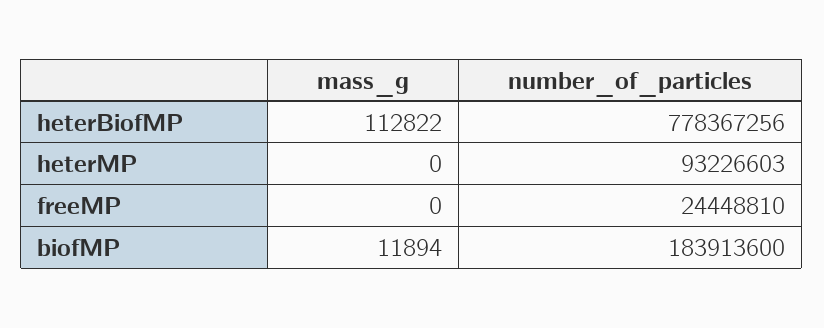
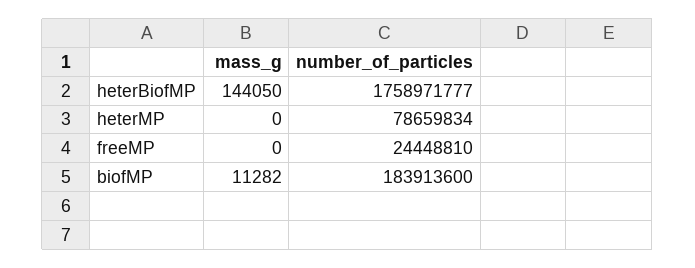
  {
    "mass_g": {
-     "heterBiofMP": 112822,
+     "heterBiofMP": 144050,
      "heterMP": 0,
      "freeMP": 0,
-     "biofMP": 11894
+     "biofMP": 11282
    },
    "number_of_particles": {
-     "heterBiofMP": 778367256,
+     "heterBiofMP": 1758971777,
-     "heterMP": 93226603,
+     "heterMP": 78659834,
      "freeMP": 24448810,
      "biofMP": 183913600
    }
  }

